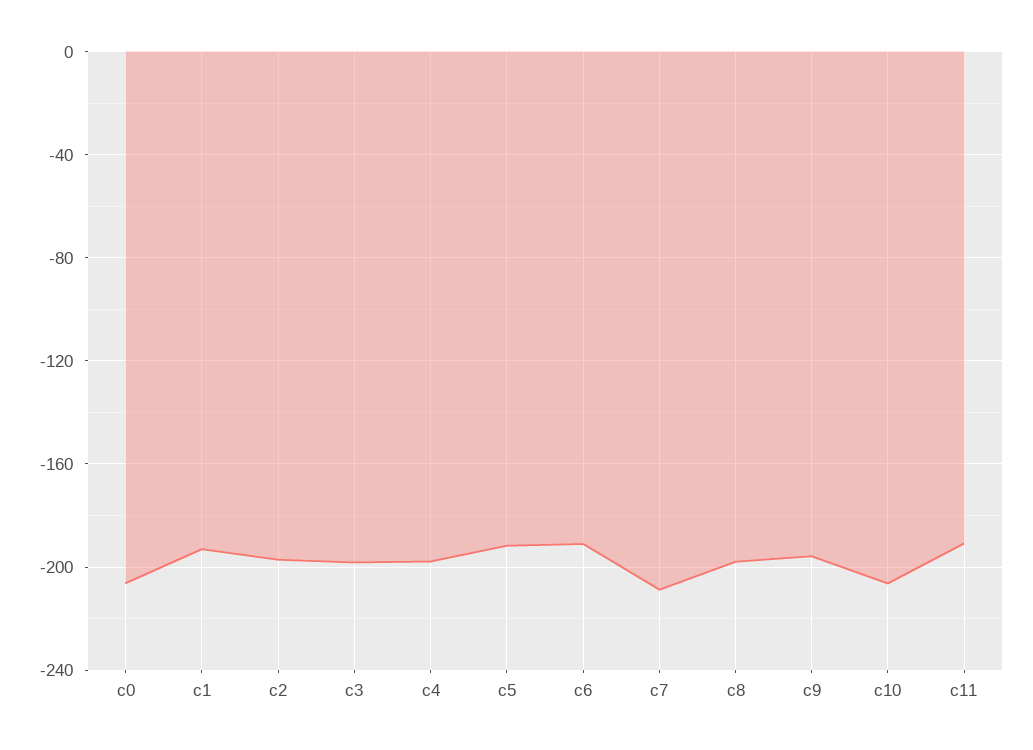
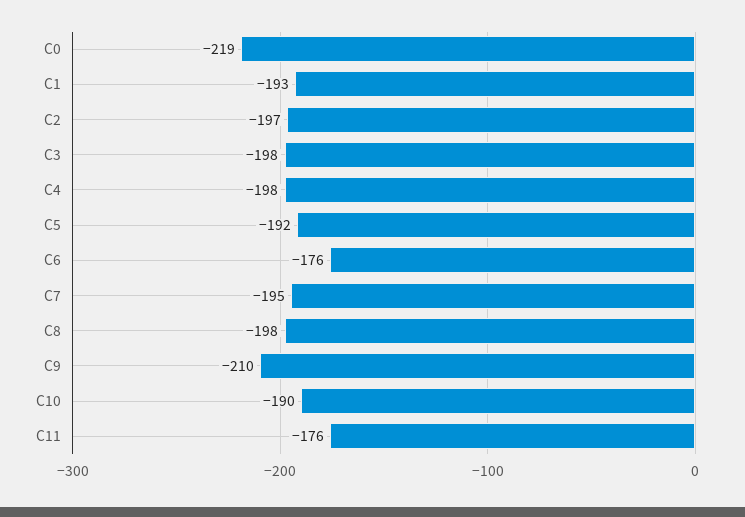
  {
-   "c0": -205,
+   "c0": -219,
    "c1": -193,
    "c2": -197,
    "c3": -198,
    "c4": -198,
    "c5": -192,
-   "c6": -190,
+   "c6": -176,
-   "c7": -210,
+   "c7": -195,
    "c8": -198,
-   "c9": -195,
+   "c9": -210,
-   "c10": -205,
+   "c10": -190,
-   "c11": -190
+   "c11": -176
  }

